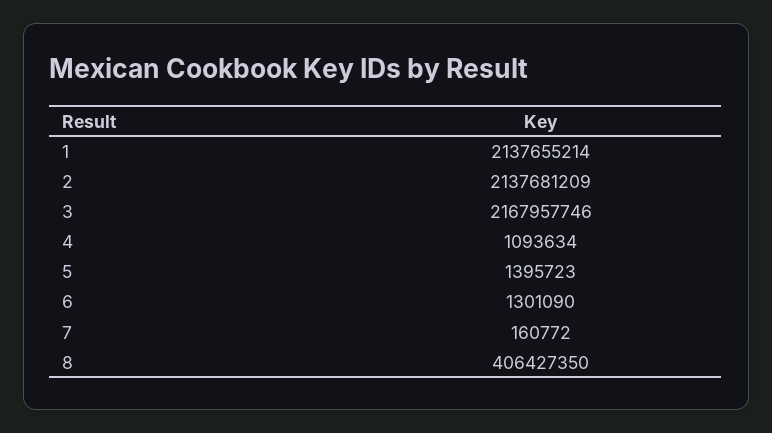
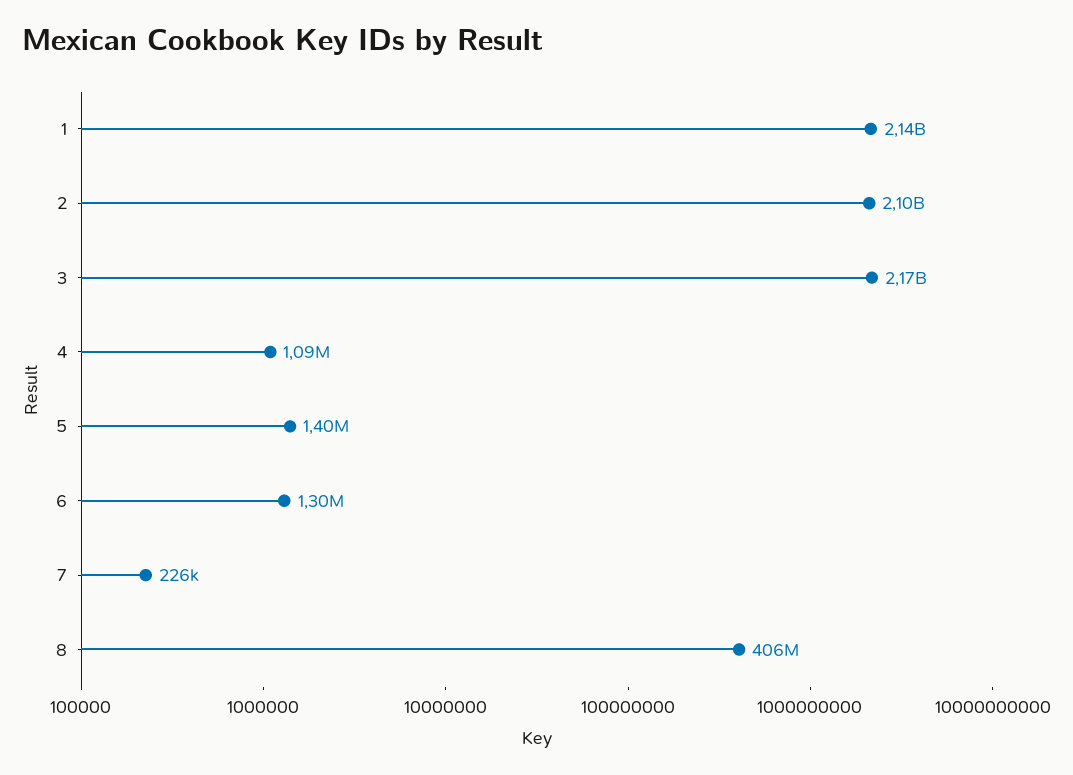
  {
    "1": 2137655214,
-   "2": 2137681209,
+   "2": 2100000000,
    "3": 2167957746,
    "4": 1093634,
    "5": 1395723,
    "6": 1301090,
-   "7": 160772,
+   "7": 226000,
    "8": 406427350
  }

